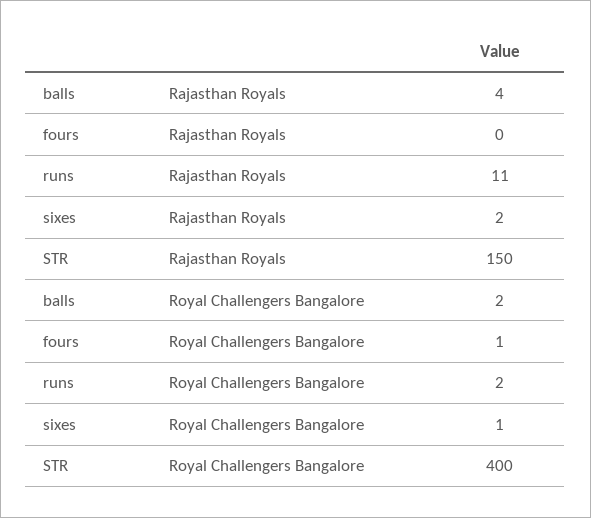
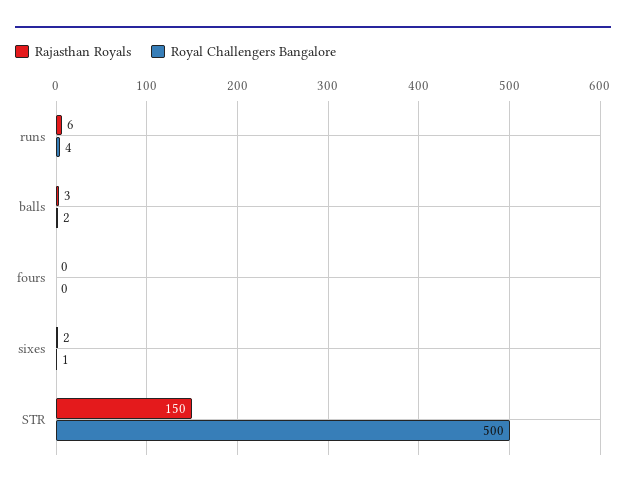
  {
    "Rajasthan Royals": {
-     "balls": 4,
+     "balls": 3,
      "fours": 0,
-     "runs": 11,
+     "runs": 6,
      "sixes": 2,
      "STR": 150
    },
    "Royal Challengers Bangalore": {
      "balls": 2,
-     "fours": 1,
+     "fours": 0,
-     "runs": 2,
+     "runs": 4,
      "sixes": 1,
-     "STR": 400
+     "STR": 500
    }
  }

